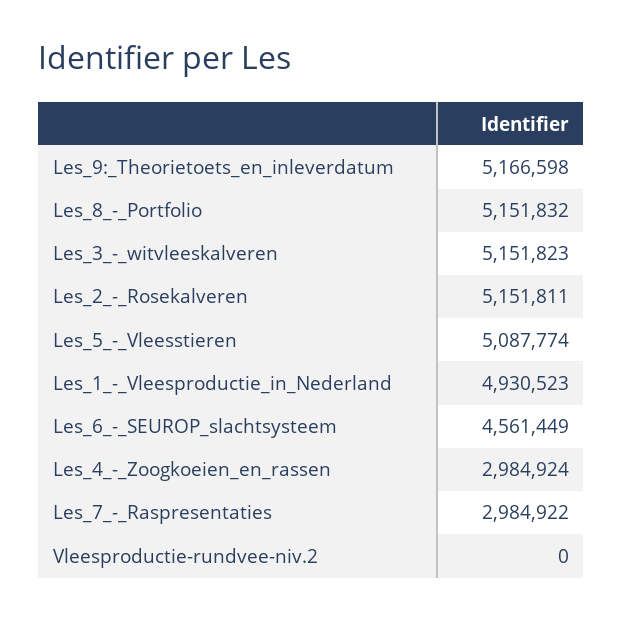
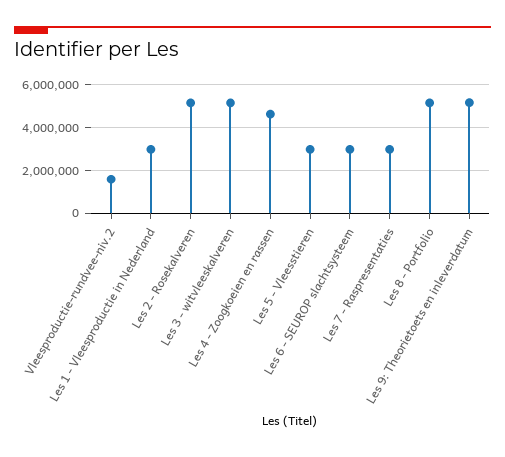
  {
    "Les_9:_Theorietoets_en_inleverdatum": 5166598,
    "Les_8_-_Portfolio": 5151832,
    "Les_3_-_witvleeskalveren": 5151823,
    "Les_2_-_Rosekalveren": 5151811,
-   "Les_5_-_Vleesstieren": 5087774,
+   "Les_5_-_Vleesstieren": 3000000,
-   "Les_1_-_Vleesproductie_in_Nederland": 4930523,
+   "Les_1_-_Vleesproductie_in_Nederland": 3000000,
-   "Les_6_-_SEUROP_slachtsysteem": 4561449,
+   "Les_6_-_SEUROP_slachtsysteem": 3000000,
-   "Les_4_-_Zoogkoeien_en_rassen": 2984924,
+   "Les_4_-_Zoogkoeien_en_rassen": 4500000,
    "Les_7_-_Raspresentaties": 2984922,
-   "Vleesproductie-rundvee-niv.2": 0
+   "Vleesproductie-rundvee-niv.2": 1500000
  }

